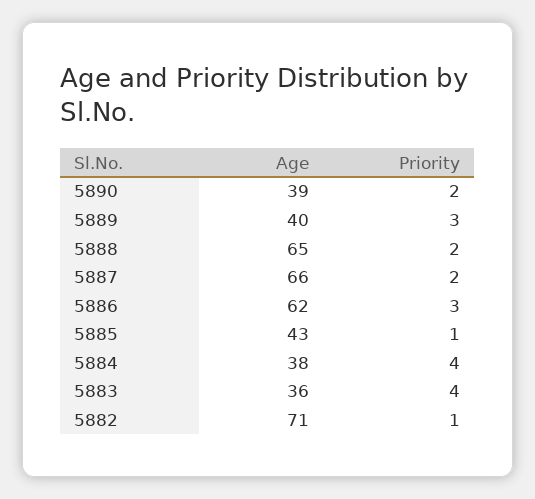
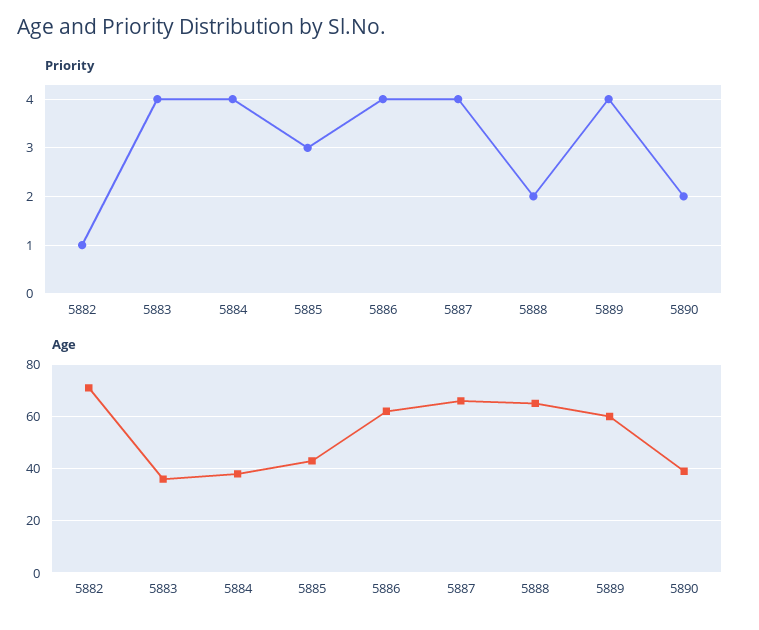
  {
    "Age": {
      "5890": 39,
-     "5889": 40,
+     "5889": 60,
      "5888": 65,
      "5887": 66,
      "5886": 62,
      "5885": 43,
      "5884": 38,
      "5883": 36,
      "5882": 71
    },
    "Priority": {
      "5890": 2,
-     "5889": 3,
+     "5889": 4,
      "5888": 2,
-     "5887": 2,
+     "5887": 4,
-     "5886": 3,
+     "5886": 4,
-     "5885": 1,
+     "5885": 3,
      "5884": 4,
      "5883": 4,
      "5882": 1
    }
  }

